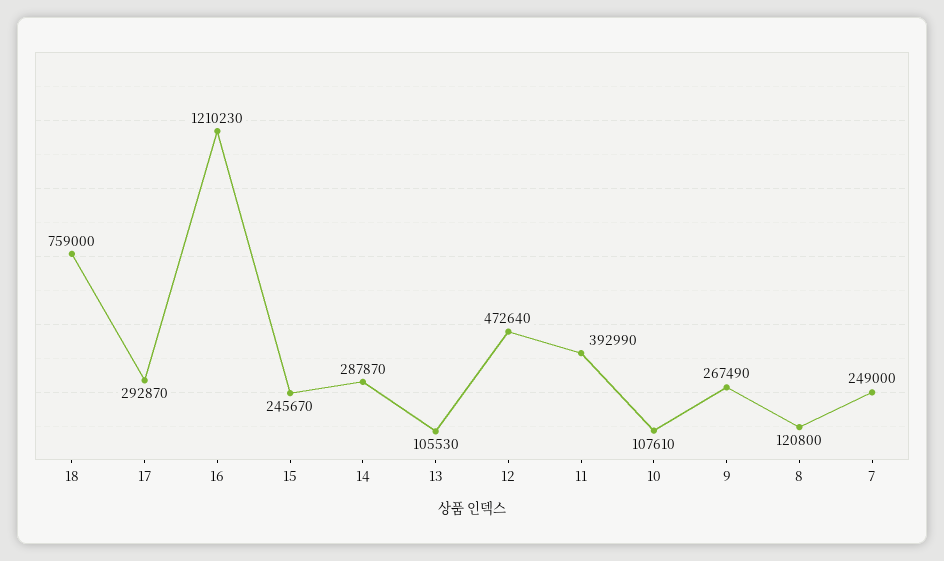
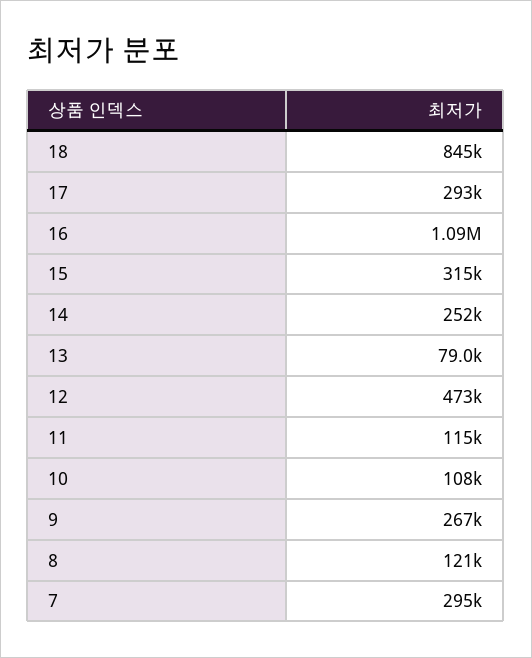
  {
-   "18": 759000,
+   "18": 845000,
    "17": 292870,
-   "16": 1210230,
+   "16": 1090000,
-   "15": 245670,
+   "15": 315000,
-   "14": 287870,
+   "14": 252000,
-   "13": 105530,
+   "13": 79000,
    "12": 472640,
-   "11": 392990,
+   "11": 115000,
    "10": 107610,
    "9": 267490,
    "8": 120800,
-   "7": 249000
+   "7": 295000
  }

